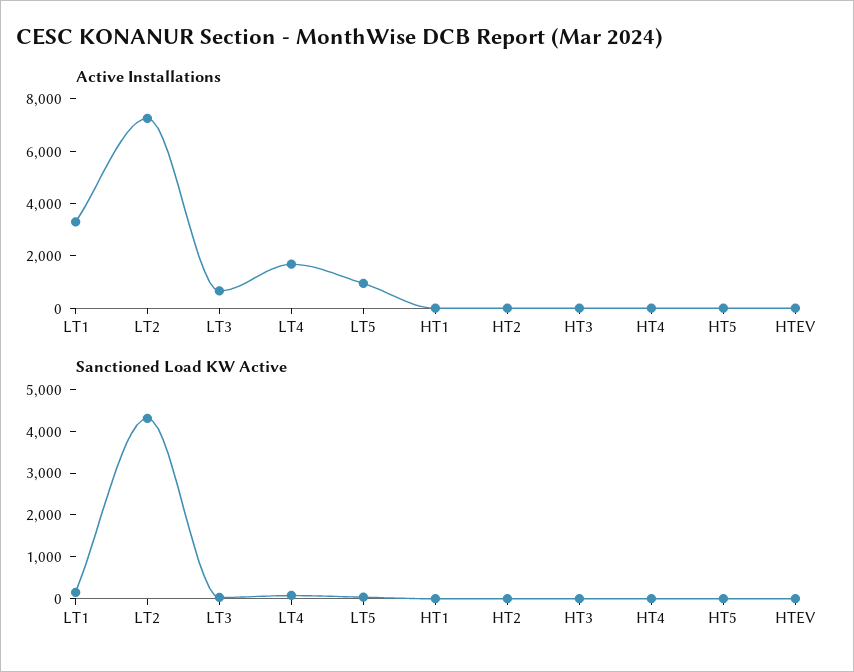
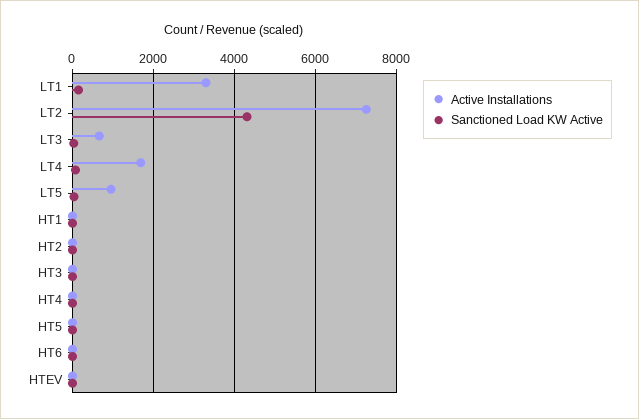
  {
    "Active Installations": {
      "LT1": 3200,
      "LT2": 7200,
      "LT3": 600,
      "LT4": 1600,
      "LT5": 1000,
      "HT1": 0,
      "HT2": 0,
      "HT3": 0,
      "HT4": 0,
      "HT5": 0,
-     "HTEV": 0
+     "HTEV": 0,
+     "HT6": 0
    },
    "Sanctioned Load KW Active": {
      "LT1": 200,
      "LT2": 4400,
      "LT3": 0,
      "LT4": 0,
      "LT5": 0,
      "HT1": 0,
      "HT2": 0,
      "HT3": 0,
      "HT4": 0,
      "HT5": 0,
-     "HTEV": 0
+     "HTEV": 0,
+     "HT6": 0
    }
  }

